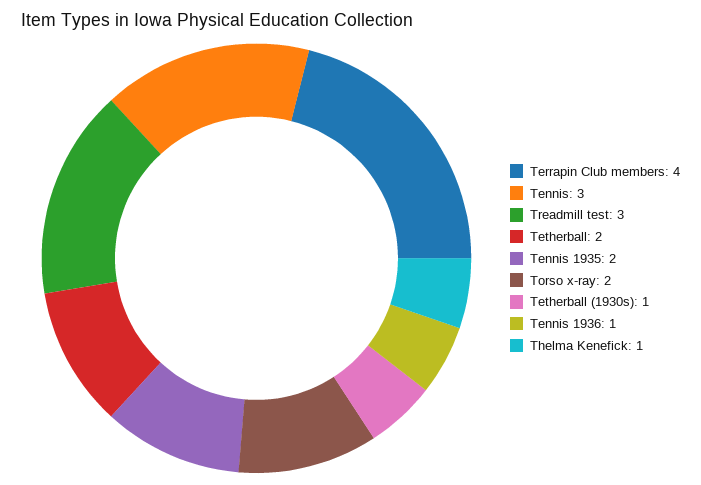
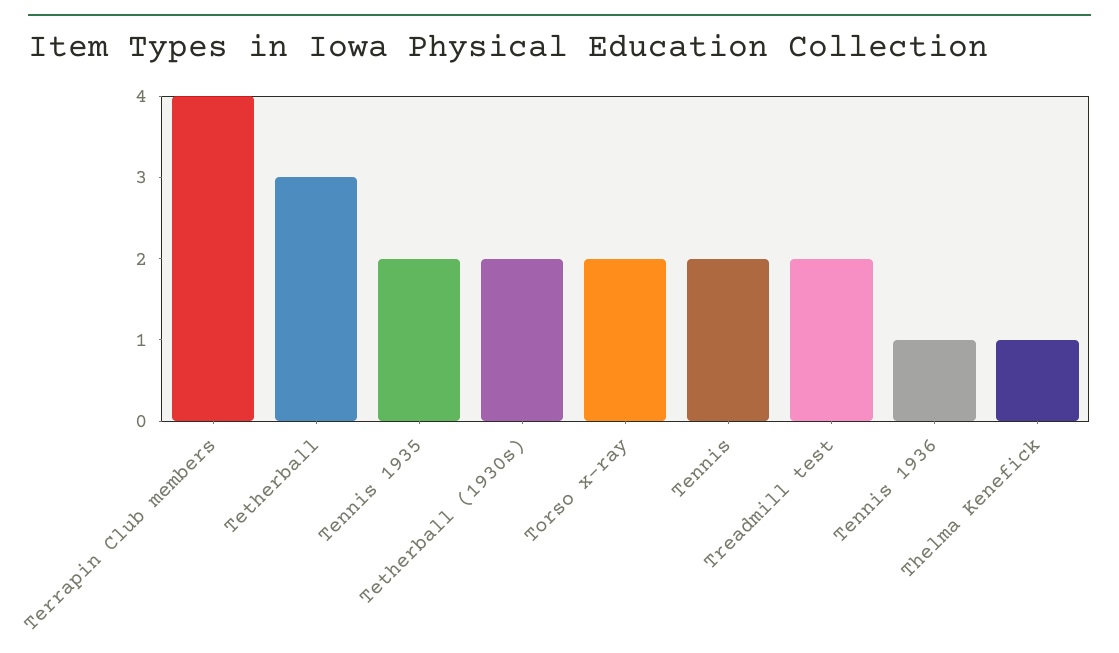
  {
    "Terrapin Club members": 4,
-   "Tennis": 3,
+   "Tennis": 2,
-   "Treadmill test": 3,
+   "Treadmill test": 2,
-   "Tetherball": 2,
+   "Tetherball": 3,
    "Tennis 1935": 2,
    "Torso x-ray": 2,
-   "Tetherball (1930s)": 1,
+   "Tetherball (1930s)": 2,
    "Tennis 1936": 1,
    "Thelma Kenefick": 1
  }

